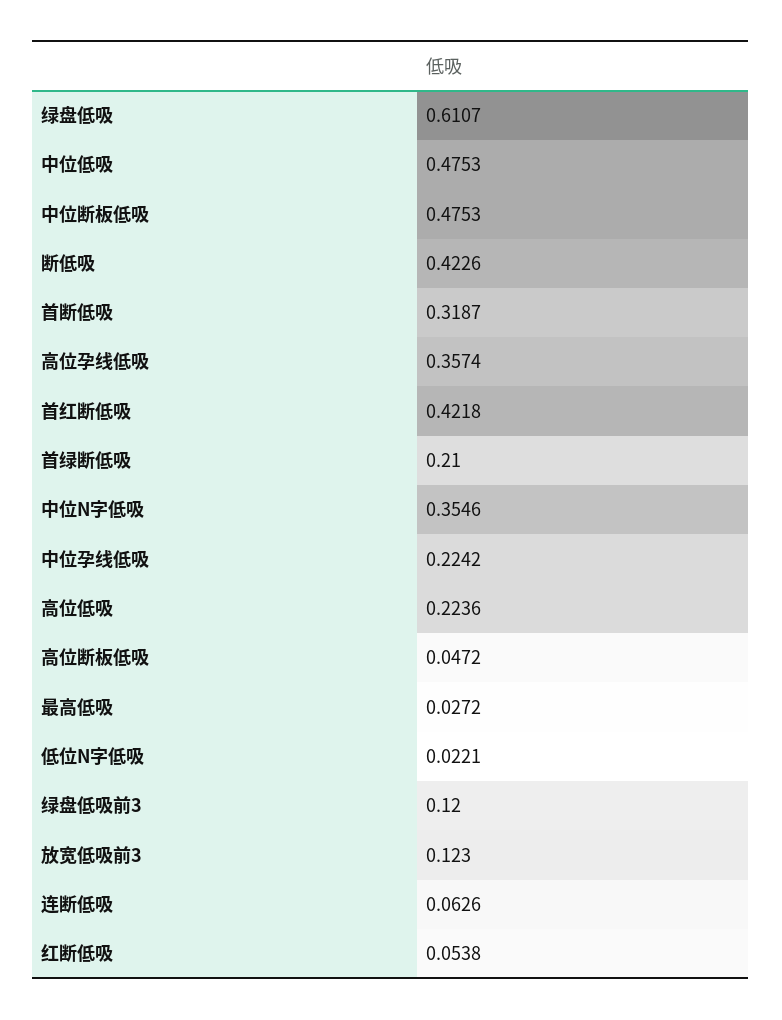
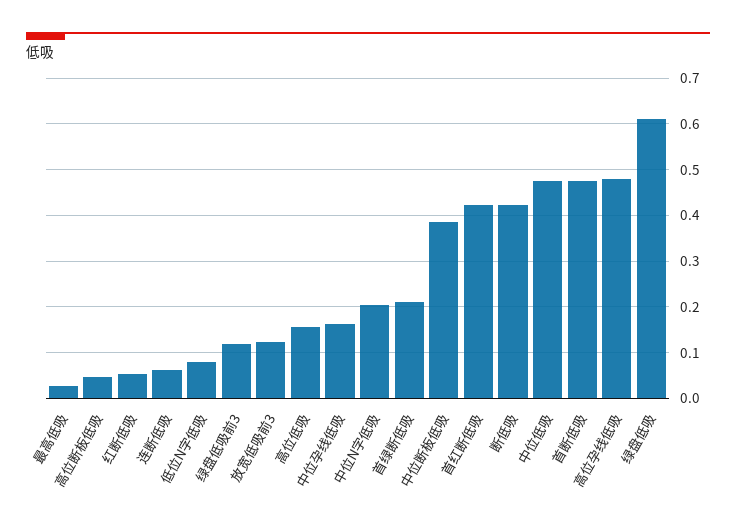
  {
    "绿盘低吸": 0.6107,
    "中位低吸": 0.4753,
-   "中位断板低吸": 0.4753,
+   "中位断板低吸": 0.38,
    "断低吸": 0.4226,
-   "首断低吸": 0.3187,
+   "首断低吸": 0.48,
-   "高位孕线低吸": 0.3574,
+   "高位孕线低吸": 0.48,
    "首红断低吸": 0.4218,
    "首绿断低吸": 0.21,
-   "中位N字低吸": 0.3546,
+   "中位N字低吸": 0.2,
-   "中位孕线低吸": 0.2242,
+   "中位孕线低吸": 0.16,
-   "高位低吸": 0.2236,
+   "高位低吸": 0.16,
    "高位断板低吸": 0.0472,
    "最高低吸": 0.0272,
-   "低位N字低吸": 0.0221,
+   "低位N字低吸": 0.08,
    "绿盘低吸前3": 0.12,
    "放宽低吸前3": 0.123,
    "连断低吸": 0.0626,
    "红断低吸": 0.0538
  }

